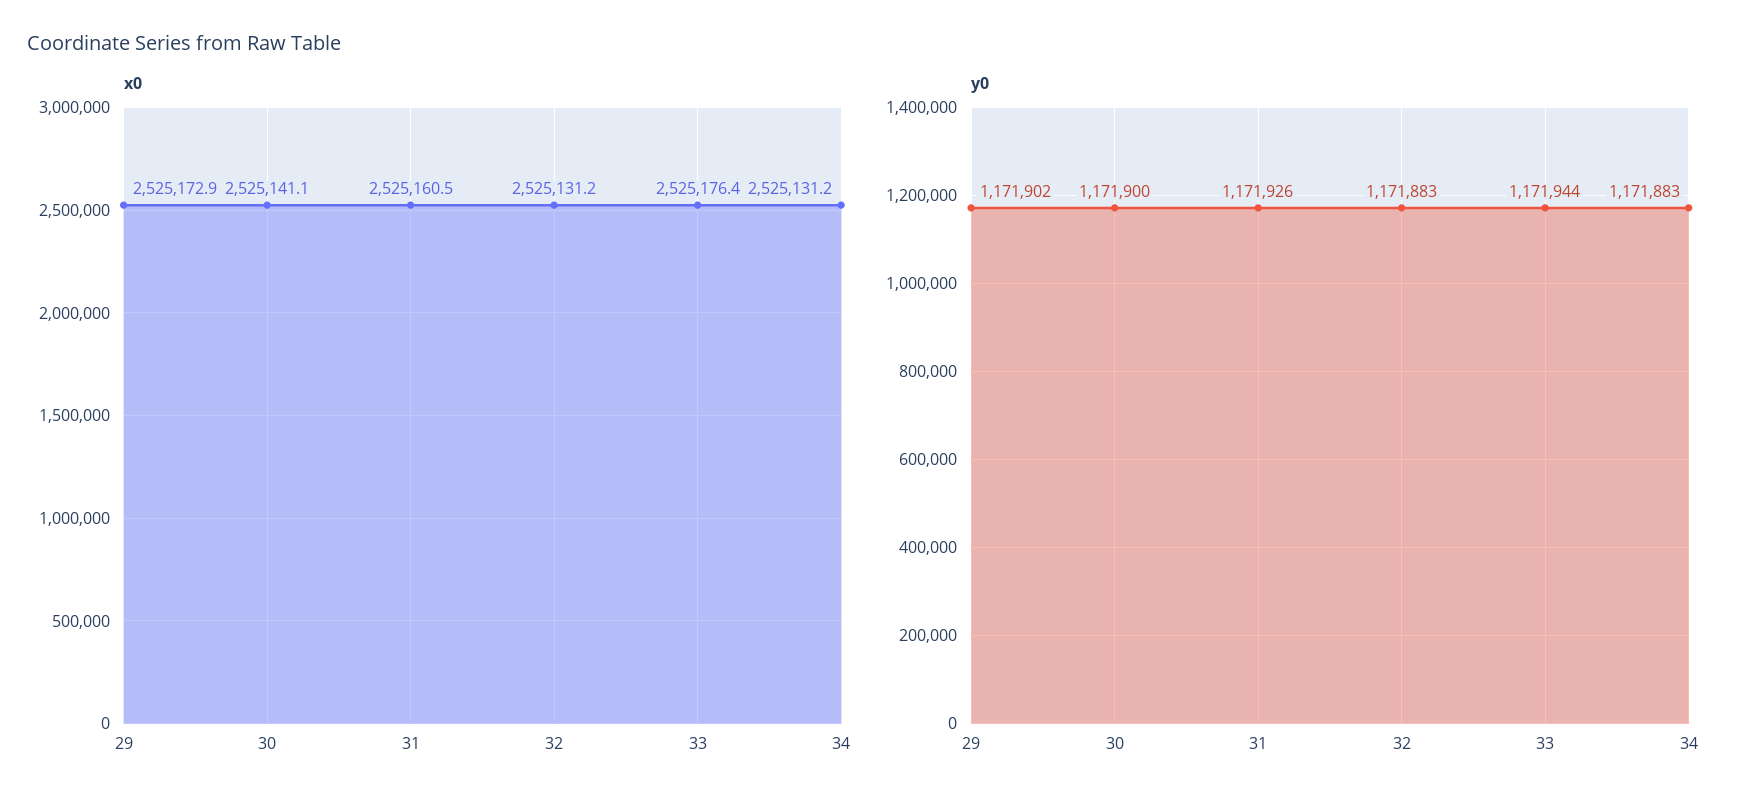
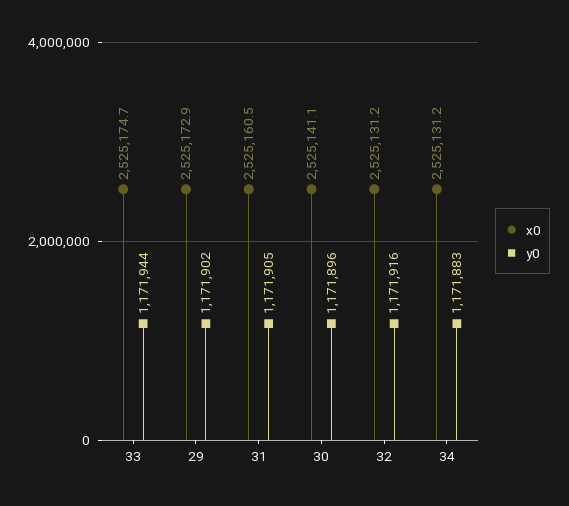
  {
    "x0": {
      "29": 2525172.9,
      "30": 2525141.1,
      "31": 2525160.5,
      "32": 2525131.2,
-     "33": 2525176.4,
+     "33": 2525174.7,
      "34": 2525131.2
    },
    "y0": {
      "29": 1171902,
-     "30": 1171900,
+     "30": 1171896,
-     "31": 1171926,
+     "31": 1171905,
-     "32": 1171883,
+     "32": 1171916,
      "33": 1171944,
      "34": 1171883
    }
  }

